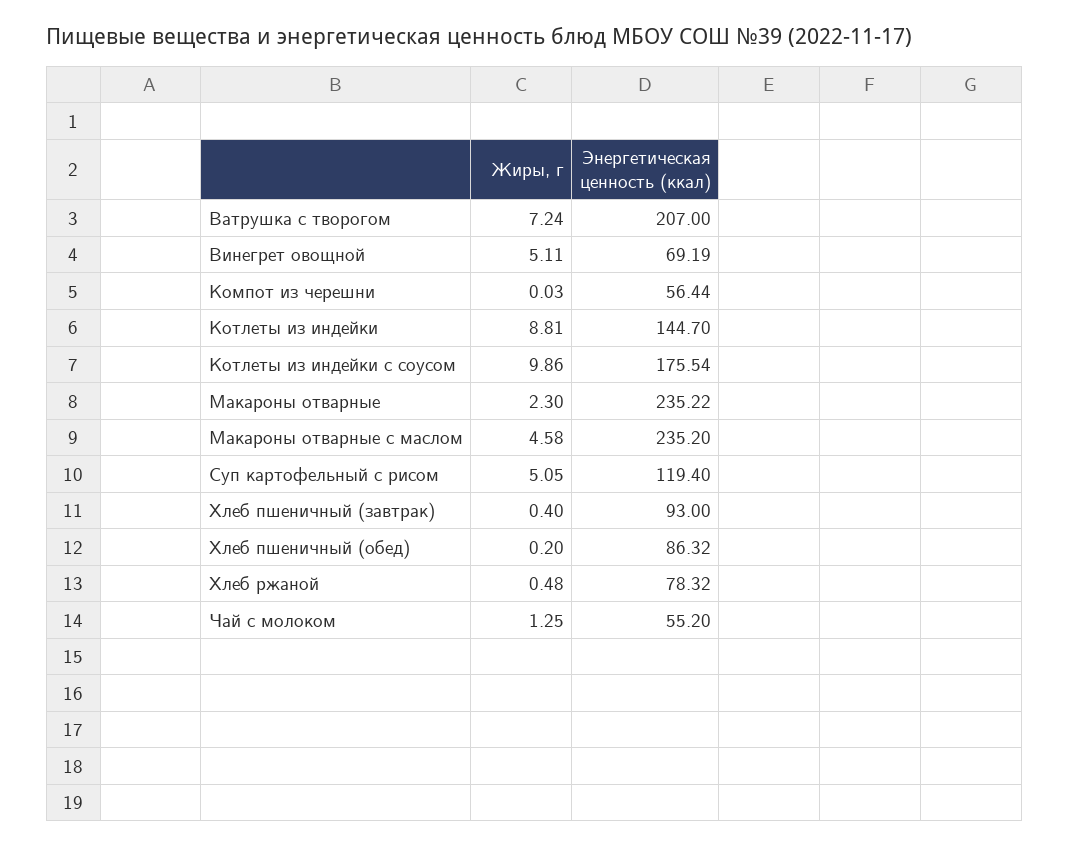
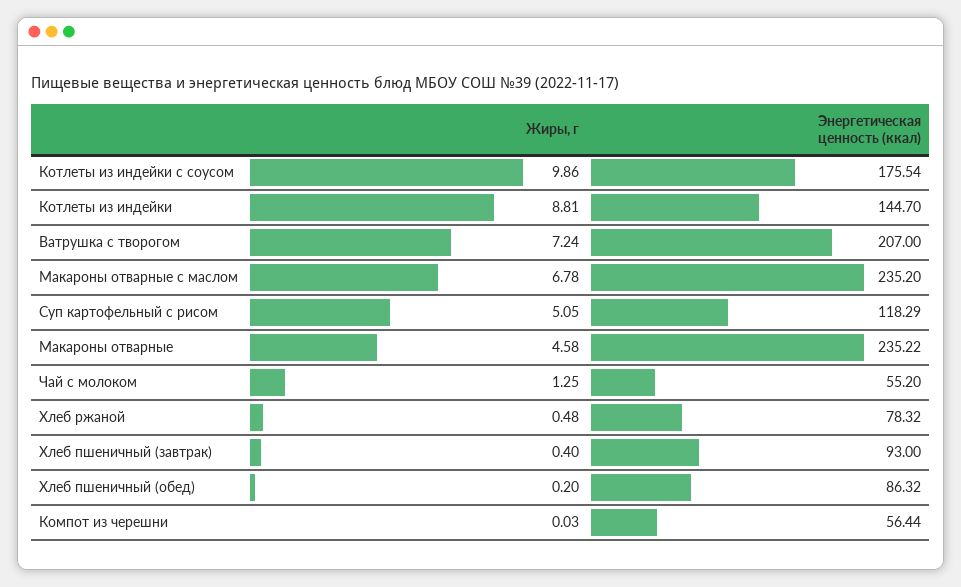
  {
    "Жиры, г": {
      "Ватрушка с творогом": 7.24,
-     "Винегрет овощной": 5.11,
      "Компот из черешни": 0.03,
      "Котлеты из индейки": 8.81,
      "Котлеты из индейки с соусом": 9.86,
-     "Макароны отварные": 2.3,
+     "Макароны отварные": 4.58,
-     "Макароны отварные с маслом": 4.58,
+     "Макароны отварные с маслом": 6.78,
      "Суп картофельный с рисом": 5.05,
      "Хлеб пшеничный (завтрак)": 0.4,
      "Хлеб пшеничный (обед)": 0.2,
      "Хлеб ржаной": 0.48,
      "Чай с молоком": 1.25
    },
    "Энергетическая ценность (ккал)": {
      "Ватрушка с творогом": 207,
-     "Винегрет овощной": 69.19,
      "Компот из черешни": 56.44,
      "Котлеты из индейки": 144.7,
      "Котлеты из индейки с соусом": 175.54,
      "Макароны отварные": 235.22,
      "Макароны отварные с маслом": 235.2,
-     "Суп картофельный с рисом": 119.4,
+     "Суп картофельный с рисом": 118.29,
      "Хлеб пшеничный (завтрак)": 93,
      "Хлеб пшеничный (обед)": 86.32,
      "Хлеб ржаной": 78.32,
      "Чай с молоком": 55.2
    }
  }

